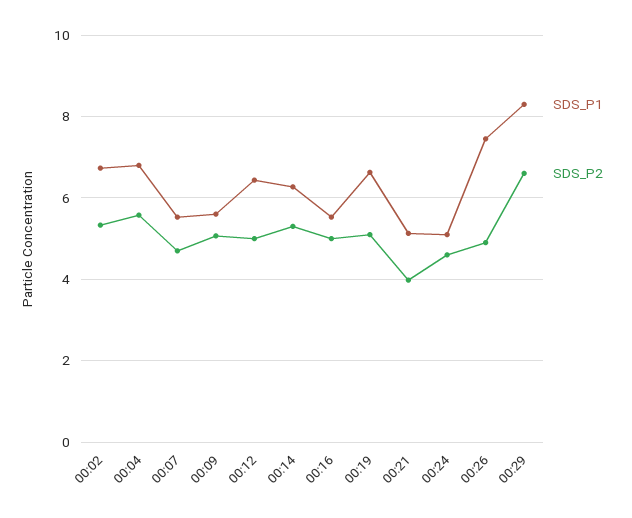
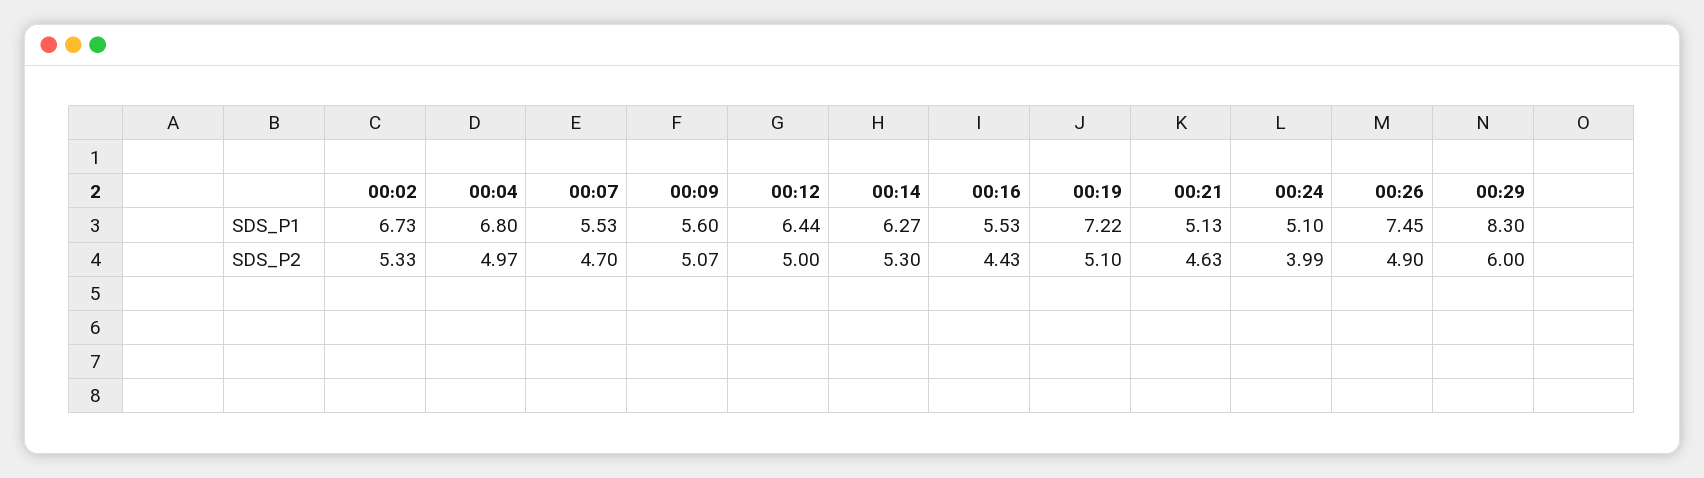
  {
    "SDS_P1": {
      "00:02": 6.73,
      "00:04": 6.8,
      "00:07": 5.53,
      "00:09": 5.6,
      "00:12": 6.44,
      "00:14": 6.27,
      "00:16": 5.53,
-     "00:19": 6.6,
+     "00:19": 7.22,
      "00:21": 5.13,
      "00:24": 5.1,
      "00:26": 7.45,
      "00:29": 8.3
    },
    "SDS_P2": {
      "00:02": 5.33,
-     "00:04": 5.6,
+     "00:04": 4.97,
      "00:07": 4.7,
      "00:09": 5.07,
      "00:12": 5,
      "00:14": 5.3,
-     "00:16": 5,
+     "00:16": 4.43,
      "00:19": 5.1,
-     "00:21": 4,
+     "00:21": 4.63,
-     "00:24": 4.6,
+     "00:24": 3.99,
      "00:26": 4.9,
-     "00:29": 6.6
+     "00:29": 6
    }
  }

